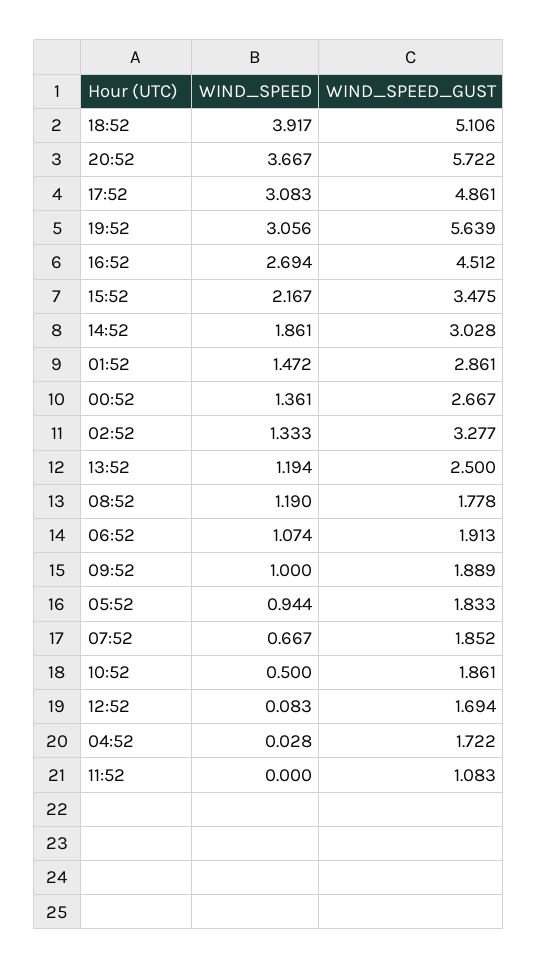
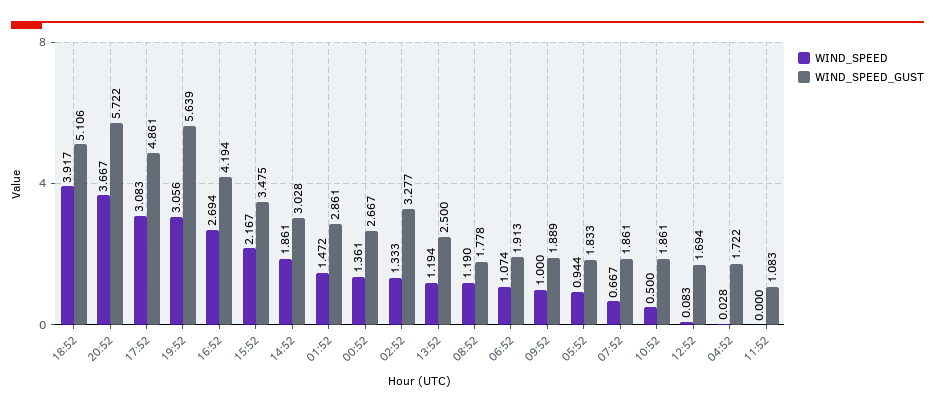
  {
    "WIND_SPEED": {
      "18:52": 3.917,
      "20:52": 3.667,
      "17:52": 3.083,
      "19:52": 3.056,
      "16:52": 2.694,
      "15:52": 2.167,
      "14:52": 1.861,
      "01:52": 1.472,
      "00:52": 1.361,
      "02:52": 1.333,
      "13:52": 1.194,
      "08:52": 1.19,
      "06:52": 1.074,
      "09:52": 1,
      "05:52": 0.944,
      "07:52": 0.667,
      "10:52": 0.5,
      "12:52": 0.083,
      "04:52": 0.028,
      "11:52": 0
    },
    "WIND_SPEED_GUST": {
      "18:52": 5.106,
      "20:52": 5.722,
      "17:52": 4.861,
      "19:52": 5.639,
-     "16:52": 4.512,
+     "16:52": 4.194,
      "15:52": 3.475,
      "14:52": 3.028,
      "01:52": 2.861,
      "00:52": 2.667,
      "02:52": 3.277,
      "13:52": 2.5,
      "08:52": 1.778,
      "06:52": 1.913,
      "09:52": 1.889,
      "05:52": 1.833,
-     "07:52": 1.852,
+     "07:52": 1.861,
      "10:52": 1.861,
      "12:52": 1.694,
      "04:52": 1.722,
      "11:52": 1.083
    }
  }

